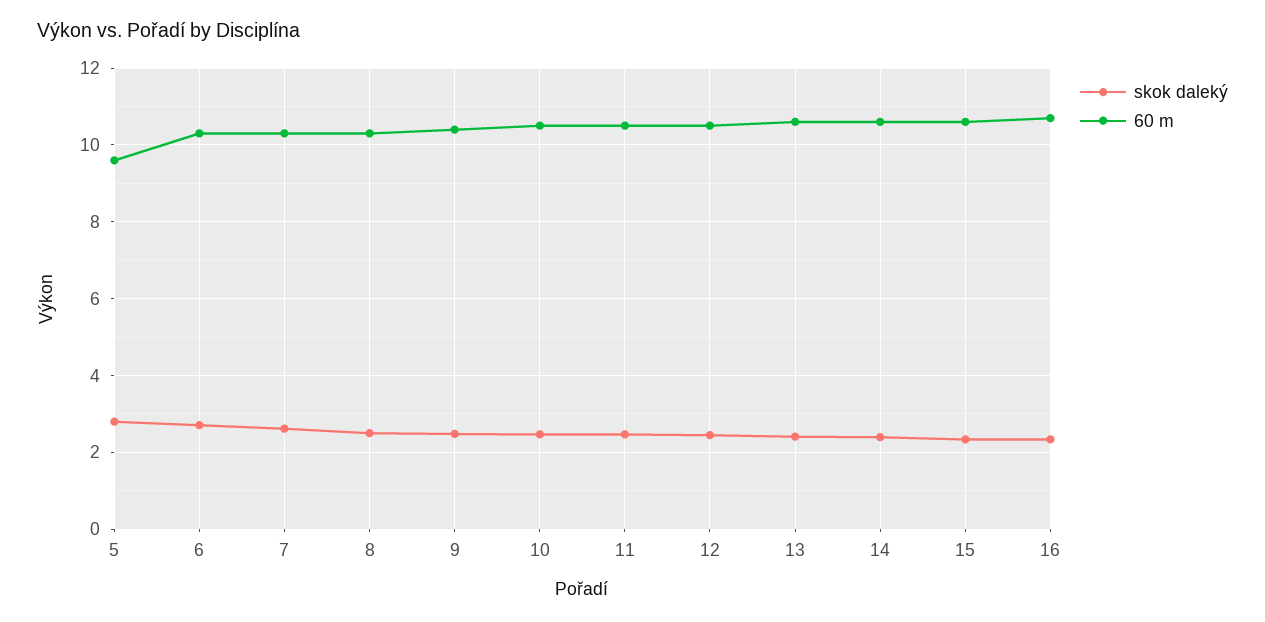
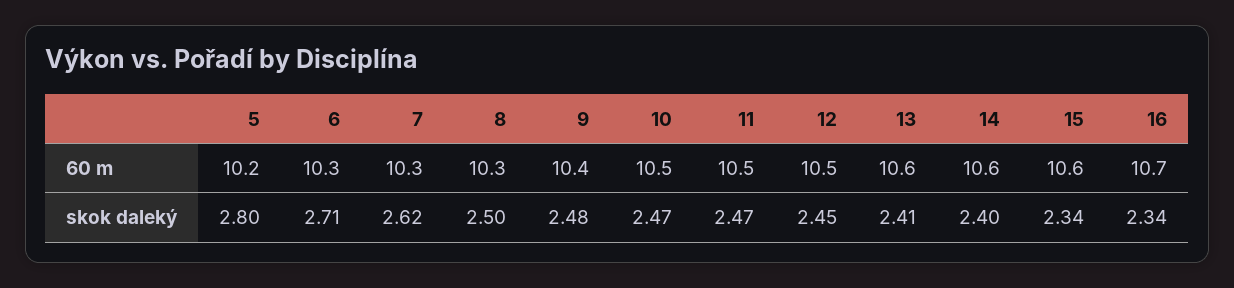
  {
    "skok daleký": {
      "5": 2.8,
      "6": 2.71,
      "7": 2.62,
      "8": 2.5,
      "9": 2.48,
      "10": 2.47,
      "11": 2.47,
      "12": 2.45,
      "13": 2.41,
      "14": 2.4,
      "15": 2.34,
      "16": 2.34
    },
    "60 m": {
-     "5": 9.6,
+     "5": 10.2,
      "6": 10.3,
      "7": 10.3,
      "8": 10.3,
      "9": 10.4,
      "10": 10.5,
      "11": 10.5,
      "12": 10.5,
      "13": 10.6,
      "14": 10.6,
      "15": 10.6,
      "16": 10.7
    }
  }

